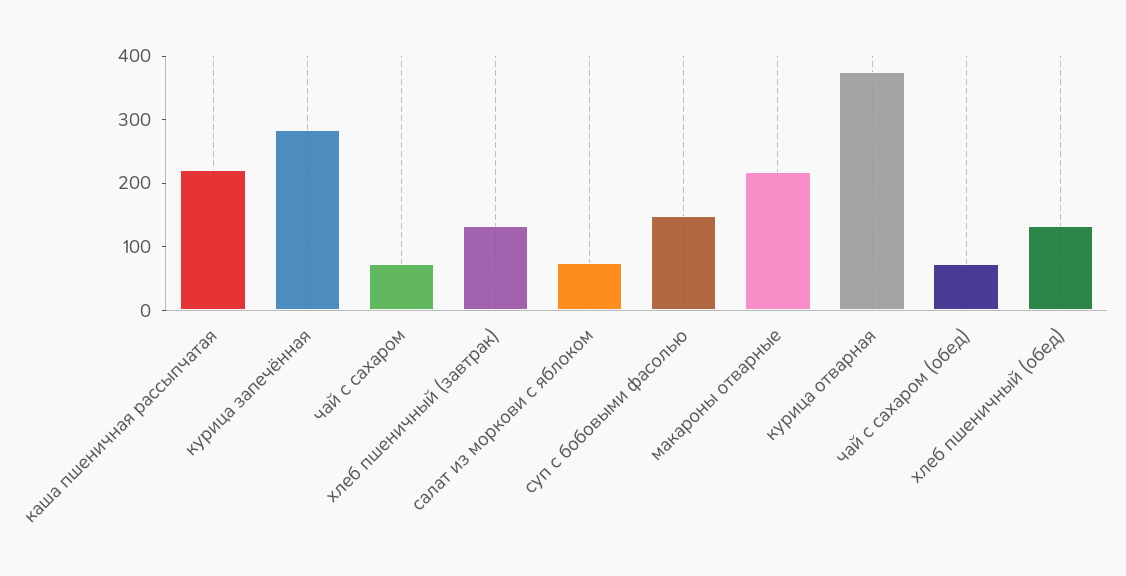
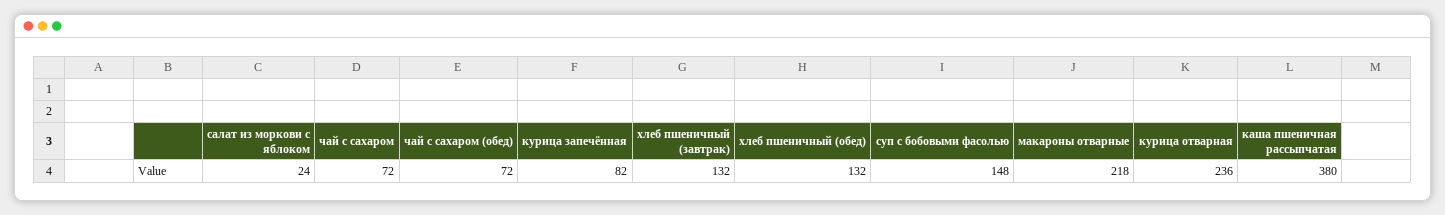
  {
-   "каша пшеничная рассыпчатая": 220,
+   "каша пшеничная рассыпчатая": 380,
-   "курица запечённая": 280,
+   "курица запечённая": 82,
    "чай с сахаром": 72,
    "хлеб пшеничный (завтрак)": 132,
-   "салат из моркови с яблоком": 80,
+   "салат из моркови с яблоком": 24,
    "суп с бобовыми фасолью": 148,
    "макароны отварные": 218,
-   "курица отварная": 380,
+   "курица отварная": 236,
    "чай с сахаром (обед)": 72,
    "хлеб пшеничный (обед)": 132
  }

